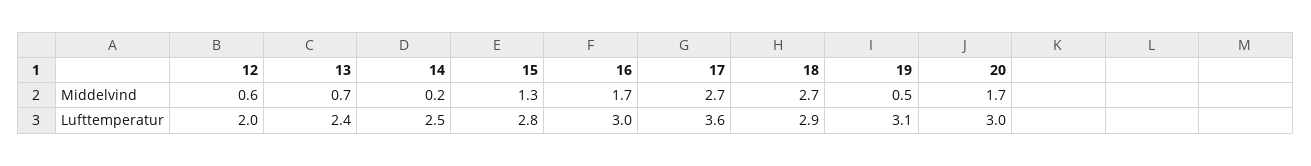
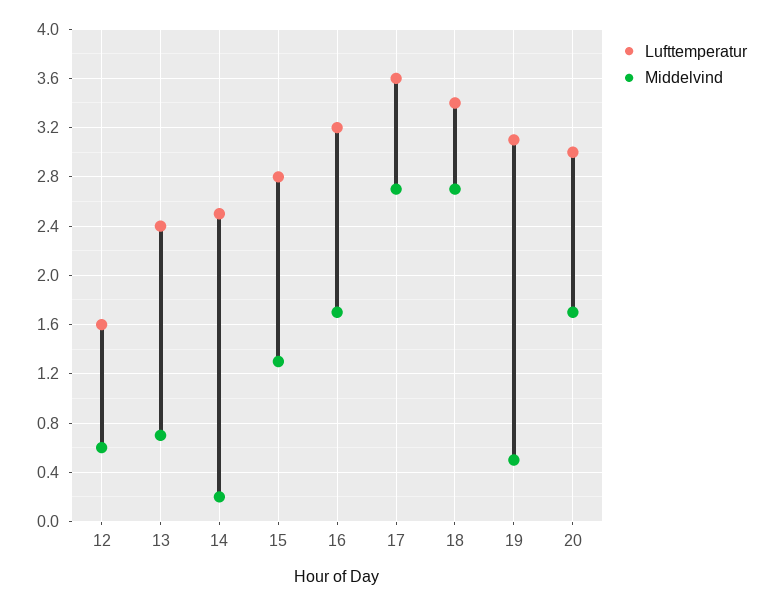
  {
    "Middelvind": {
      "12": 0.6,
      "13": 0.7,
      "14": 0.2,
      "15": 1.3,
      "16": 1.7,
      "17": 2.7,
      "18": 2.7,
      "19": 0.5,
      "20": 1.7
    },
    "Lufttemperatur": {
-     "12": 2,
+     "12": 1.6,
      "13": 2.4,
      "14": 2.5,
      "15": 2.8,
-     "16": 3,
+     "16": 3.2,
      "17": 3.6,
-     "18": 2.9,
+     "18": 3.4,
      "19": 3.1,
      "20": 3
    }
  }

